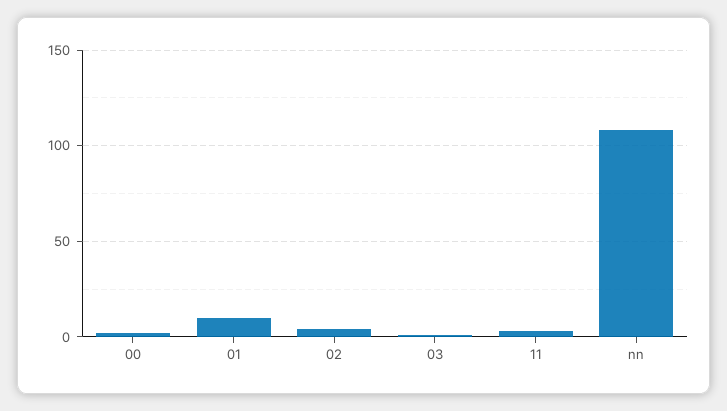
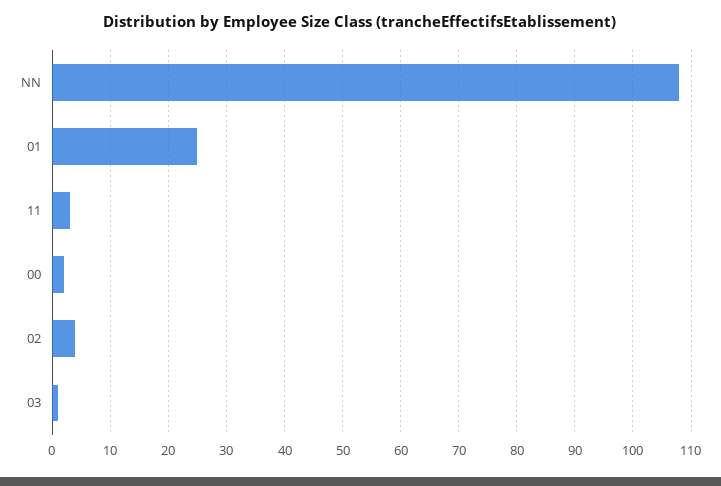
  {
    "00": 0,
-   "01": 10,
+   "01": 25,
    "02": 5,
    "03": 0,
    "11": 5,
    "nn": 110
  }

